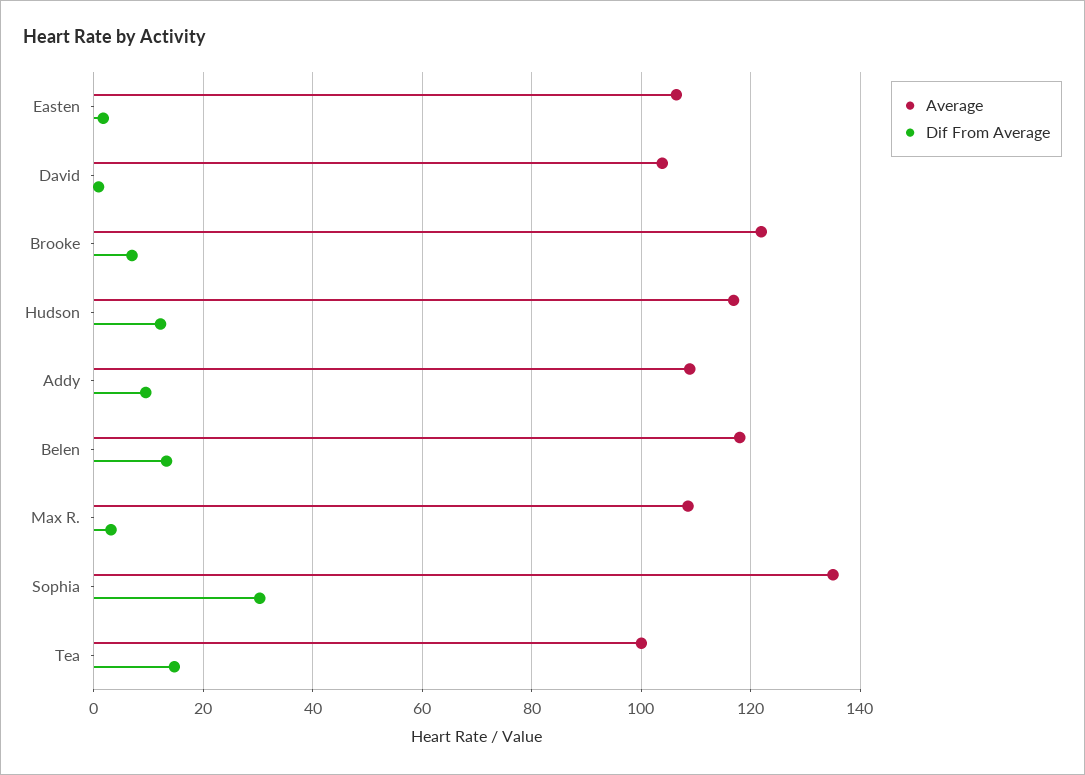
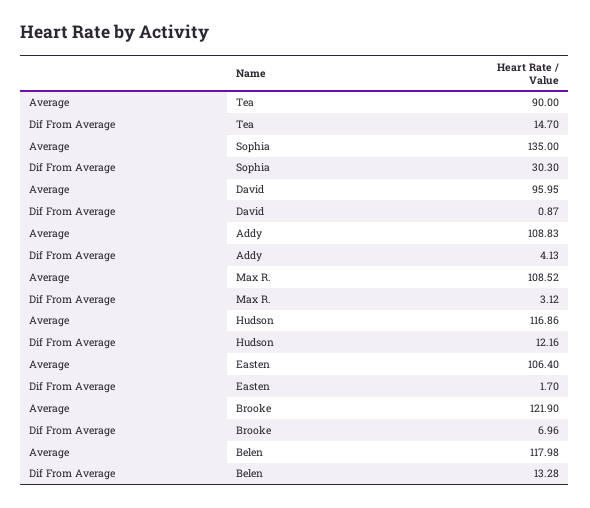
  {
    "Average": {
      "Easten": 106.4,
-     "David": 104,
+     "David": 95.95,
      "Brooke": 121.9,
      "Hudson": 116.86,
      "Addy": 108.83,
      "Belen": 117.98,
      "Max R.": 108.52,
      "Sophia": 135,
-     "Tea": 100
+     "Tea": 90
    },
    "Dif From Average": {
      "Easten": 1.7,
      "David": 0.87,
      "Brooke": 6.96,
      "Hudson": 12.16,
-     "Addy": 10,
+     "Addy": 4.13,
      "Belen": 13.28,
      "Max R.": 3.12,
      "Sophia": 30.3,
      "Tea": 14.7
    }
  }

